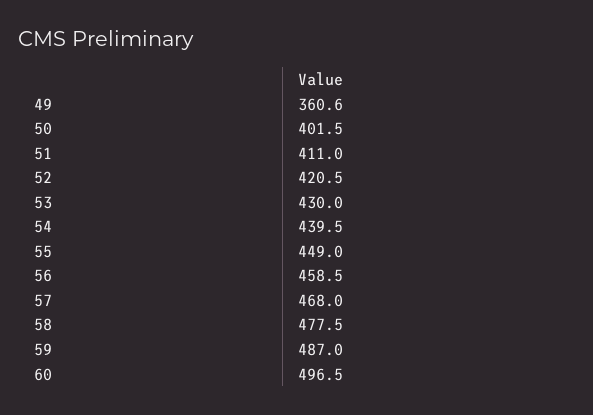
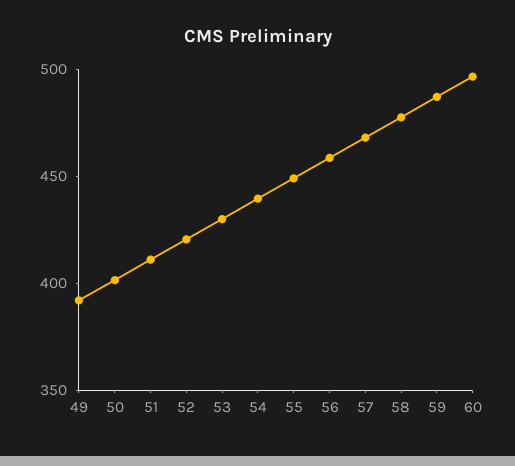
  {
-   "49": 360.6,
+   "49": 390,
    "50": 401.5,
    "51": 411,
    "52": 420.5,
    "53": 430,
    "54": 439.5,
    "55": 449,
    "56": 458.5,
    "57": 468,
    "58": 477.5,
    "59": 487,
    "60": 496.5
  }

